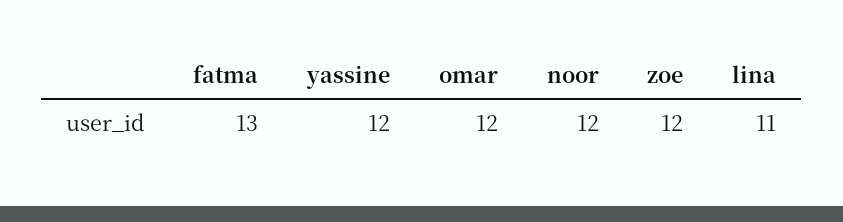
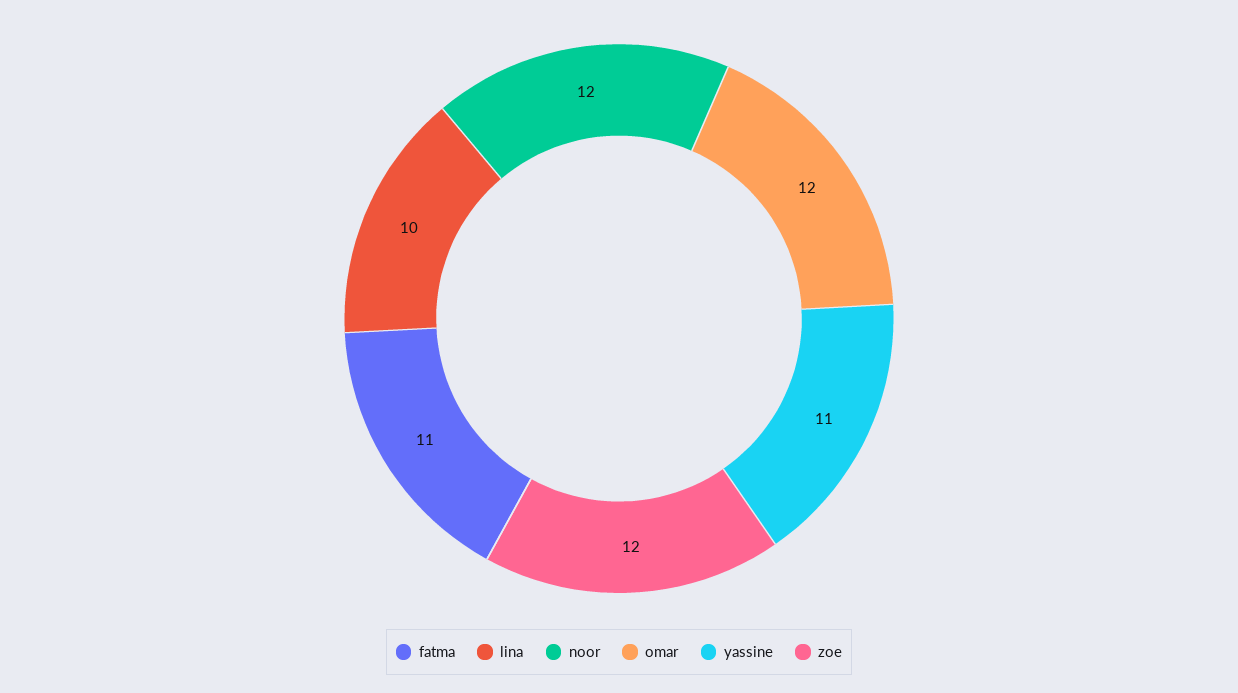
  {
-   "fatma": 13,
+   "fatma": 11,
-   "yassine": 12,
+   "yassine": 11,
    "omar": 12,
    "noor": 12,
    "zoe": 12,
-   "lina": 11
+   "lina": 10
  }

